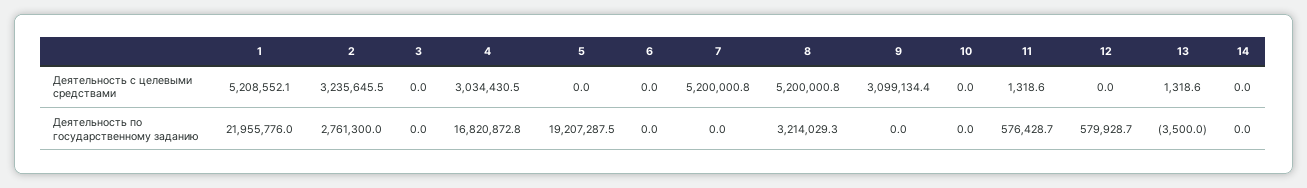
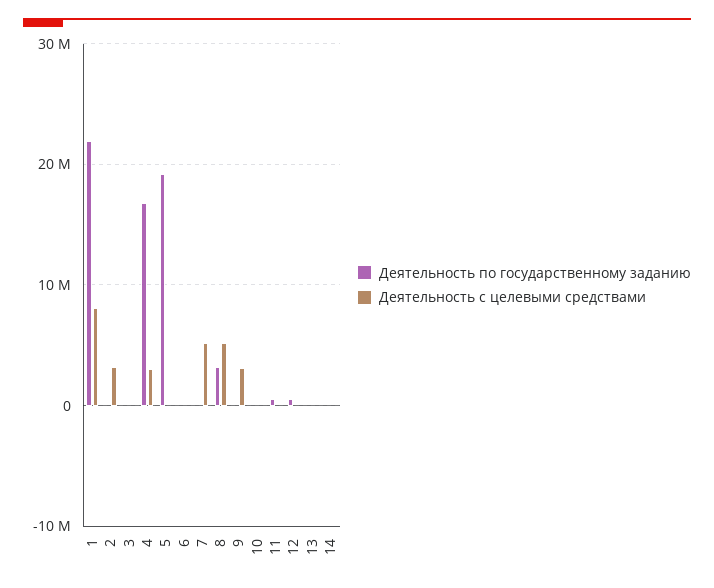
  {
    "Деятельность с целевыми средствами": {
-     "1": 5208552.1,
+     "1": 8000000,
      "2": 3235645.5,
      "3": 0,
      "4": 3034430.5,
      "5": 0,
      "6": 0,
      "7": 5200000.8,
      "8": 5200000.8,
      "9": 3099134.4,
      "10": 0,
      "11": 1318.6,
      "12": 0,
      "13": 1318.6,
      "14": 0
    },
    "Деятельность по государственному заданию": {
      "1": 21955776,
-     "2": 2761300,
+     "2": 0,
      "3": 0,
      "4": 16820872.8,
      "5": 19207287.5,
      "6": 0,
      "7": 0,
      "8": 3214029.3,
      "9": 0,
      "10": 0,
      "11": 576428.7,
      "12": 579928.7,
      "13": -3500,
      "14": 0
    }
  }

